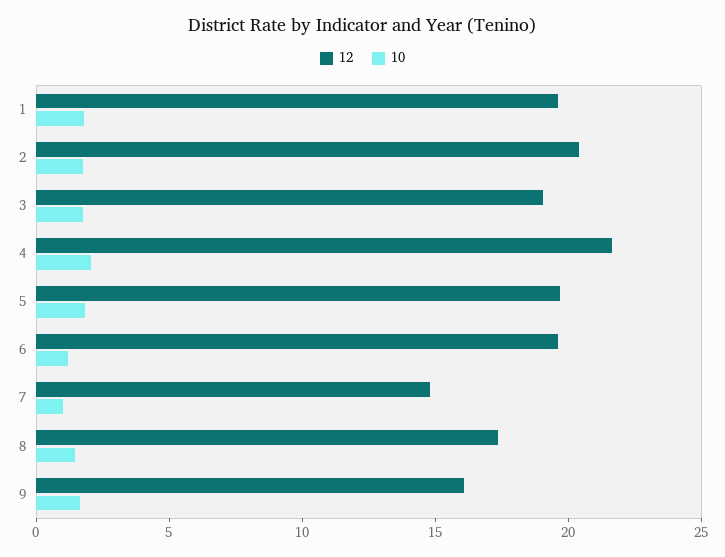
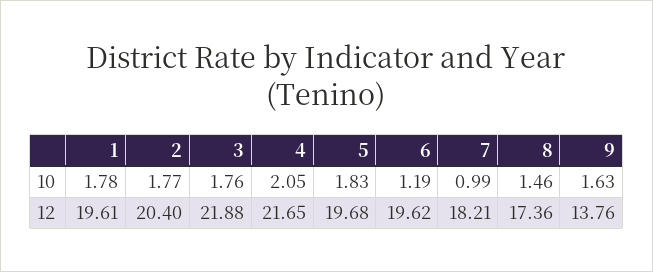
  {
    "12": {
      "1": 19.61,
      "2": 20.4,
-     "3": 19,
+     "3": 21.88,
      "4": 21.65,
      "5": 19.68,
      "6": 19.62,
-     "7": 15,
+     "7": 18.21,
      "8": 17.36,
-     "9": 16
+     "9": 13.76
    },
    "10": {
      "1": 1.78,
      "2": 1.77,
      "3": 1.76,
      "4": 2.05,
      "5": 1.83,
      "6": 1.19,
      "7": 0.99,
      "8": 1.46,
      "9": 1.63
    }
  }

